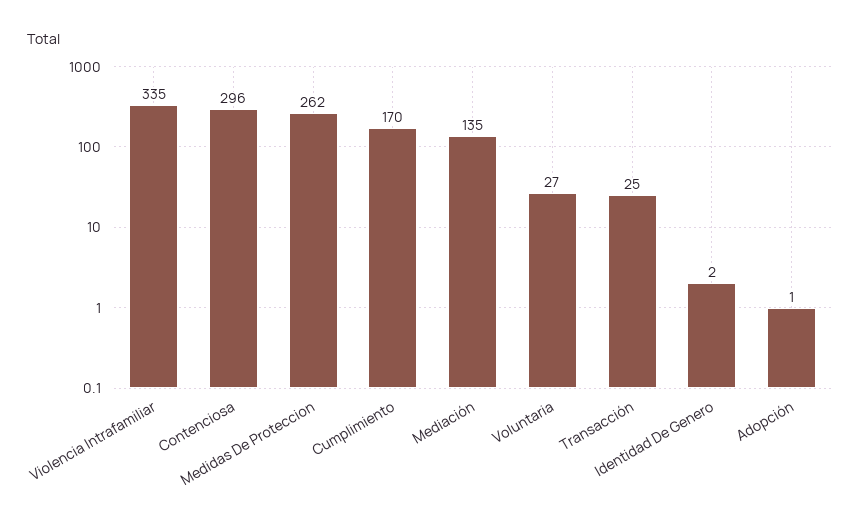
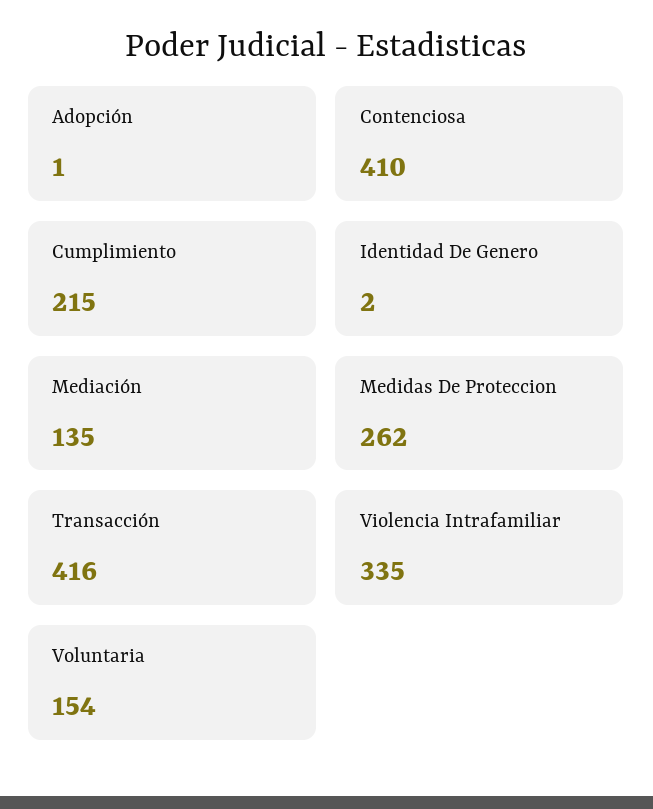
  {
    "Violencia Intrafamiliar": 335,
-   "Contenciosa": 296,
+   "Contenciosa": 410,
    "Medidas De Proteccion": 262,
-   "Cumplimiento": 170,
+   "Cumplimiento": 215,
    "Mediación": 135,
-   "Voluntaria": 27,
+   "Voluntaria": 154,
-   "Transacción": 25,
+   "Transacción": 416,
    "Identidad De Genero": 2,
    "Adopción": 1
  }

